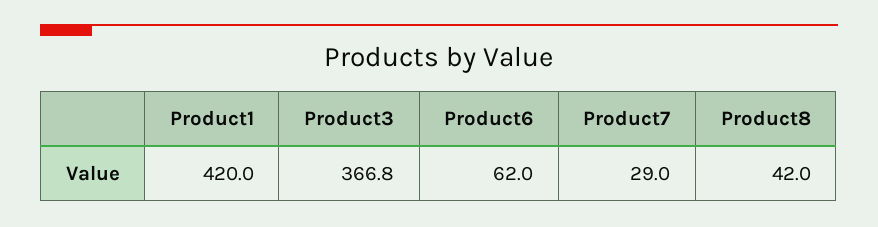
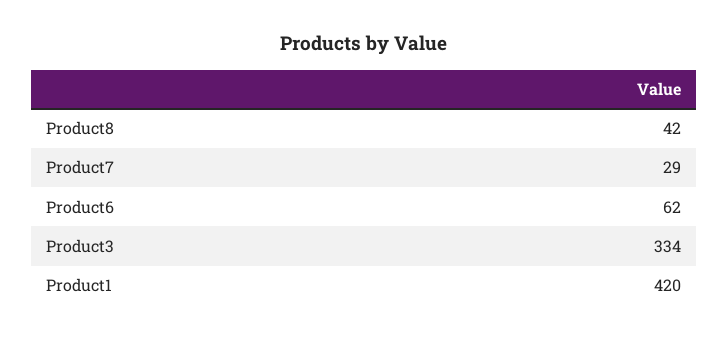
  {
    "Product1": 420,
-   "Product3": 366.8,
+   "Product3": 334,
    "Product6": 62,
    "Product7": 29,
    "Product8": 42
  }

